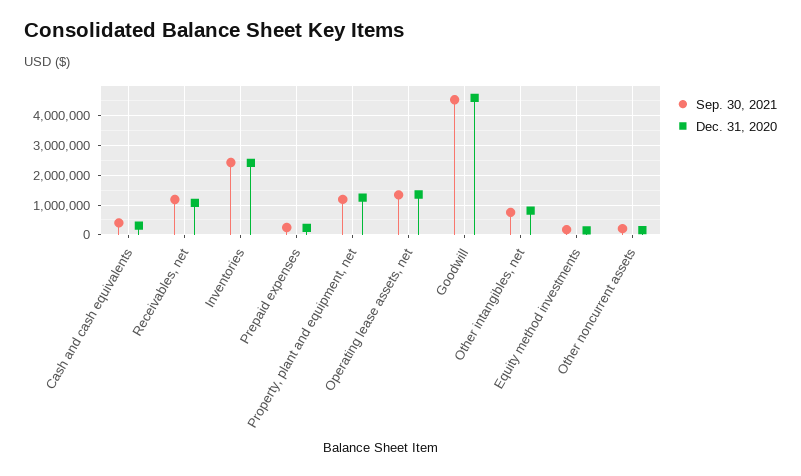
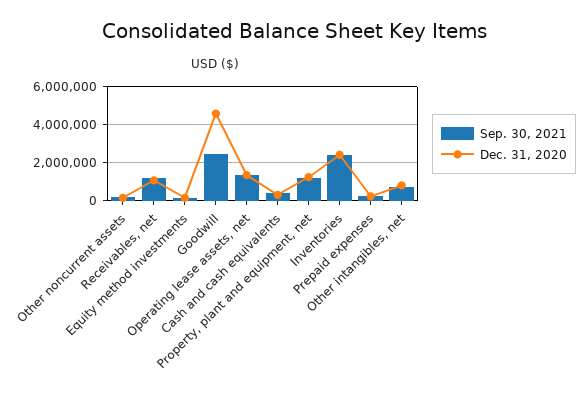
  {
    "Sep. 30, 2021": {
      "Cash and cash equivalents": 500000,
      "Receivables, net": 1250000,
      "Inventories": 2500000,
      "Prepaid expenses": 250000,
      "Property, plant and equipment, net": 1250000,
      "Operating lease assets, net": 1250000,
-     "Goodwill": 4500000,
+     "Goodwill": 2500000,
      "Other intangibles, net": 750000,
      "Equity method investments": 250000,
      "Other noncurrent assets": 250000
    },
    "Dec. 31, 2020": {
      "Cash and cash equivalents": 250000,
      "Receivables, net": 1000000,
      "Inventories": 2500000,
      "Prepaid expenses": 250000,
      "Property, plant and equipment, net": 1250000,
      "Operating lease assets, net": 1250000,
      "Goodwill": 4500000,
      "Other intangibles, net": 750000,
      "Equity method investments": 250000,
      "Other noncurrent assets": 250000
    }
  }

